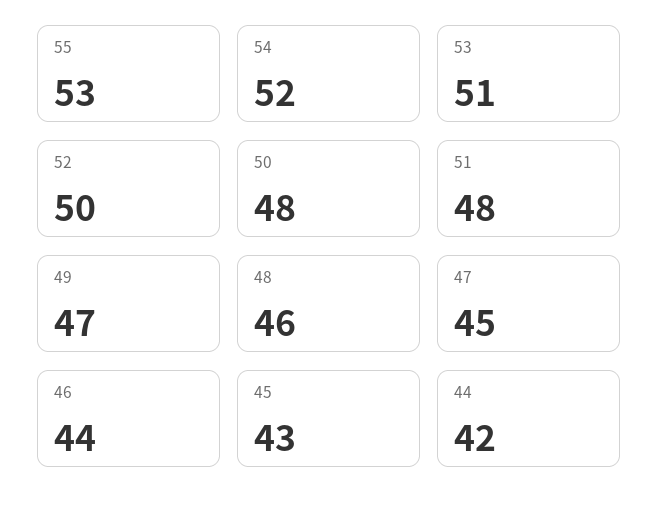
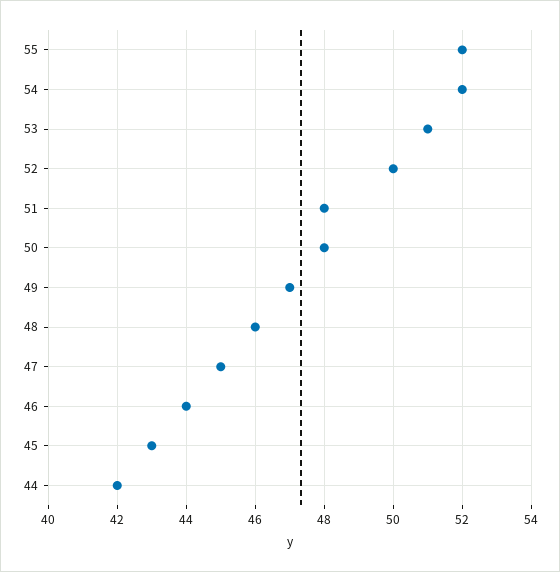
  {
-   "55": 53,
+   "55": 52,
    "54": 52,
    "53": 51,
    "52": 50,
    "50": 48,
    "51": 48,
    "49": 47,
    "48": 46,
    "47": 45,
    "46": 44,
    "45": 43,
    "44": 42
  }

